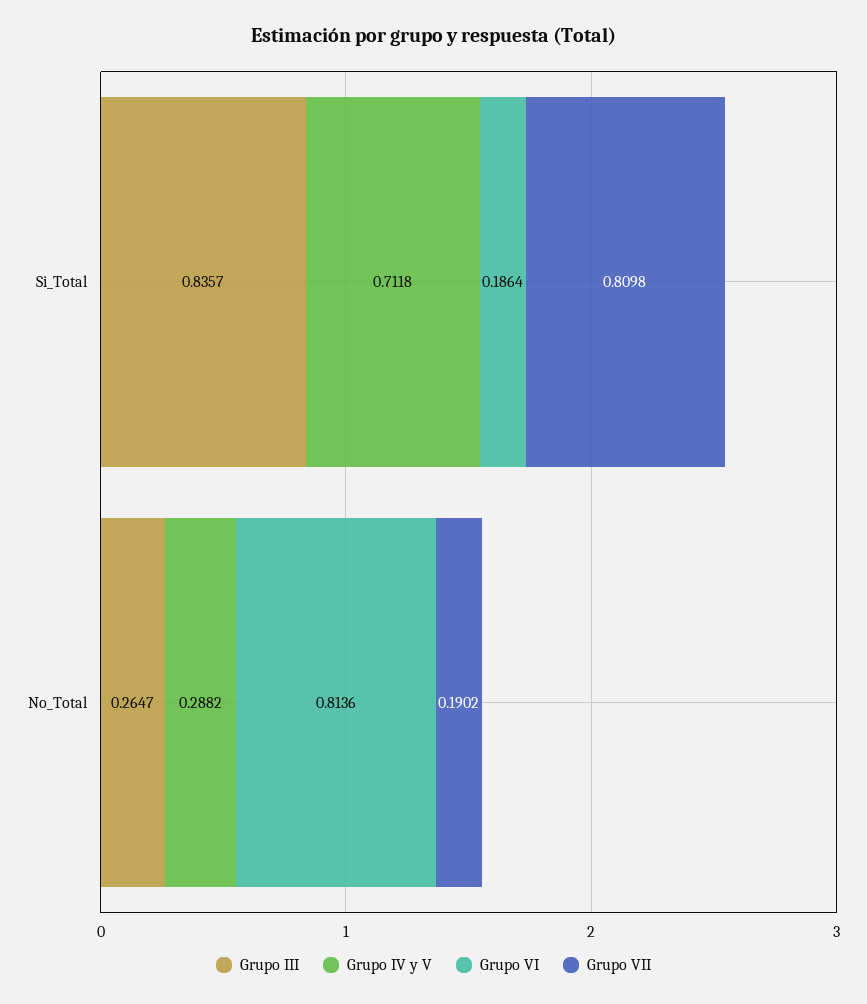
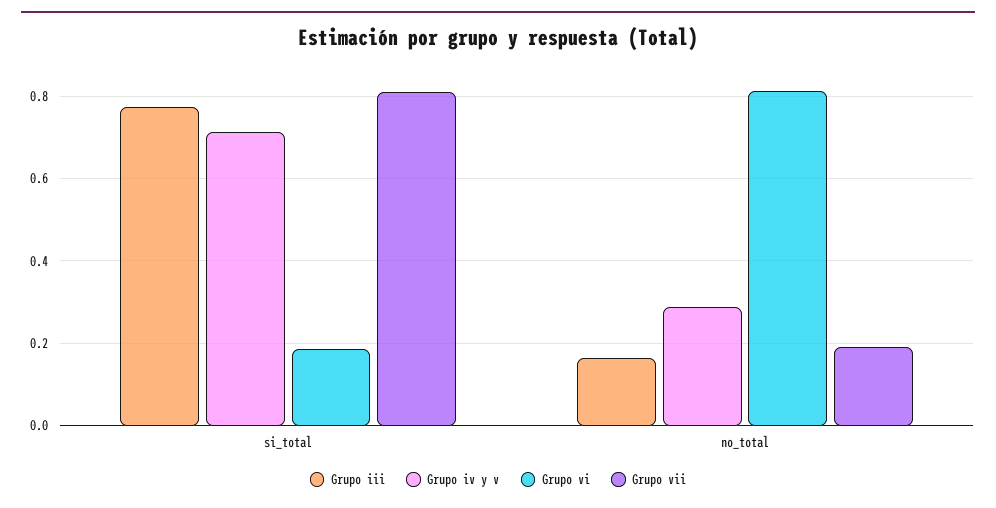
  {
    "Grupo III": {
-     "Si_Total": 0.8357,
+     "Si_Total": 0.78,
-     "No_Total": 0.2647
+     "No_Total": 0.16
    },
    "Grupo IV y V": {
      "Si_Total": 0.7118,
      "No_Total": 0.2882
    },
    "Grupo VI": {
      "Si_Total": 0.1864,
      "No_Total": 0.8136
    },
    "Grupo VII": {
      "Si_Total": 0.8098,
      "No_Total": 0.1902
    }
  }

